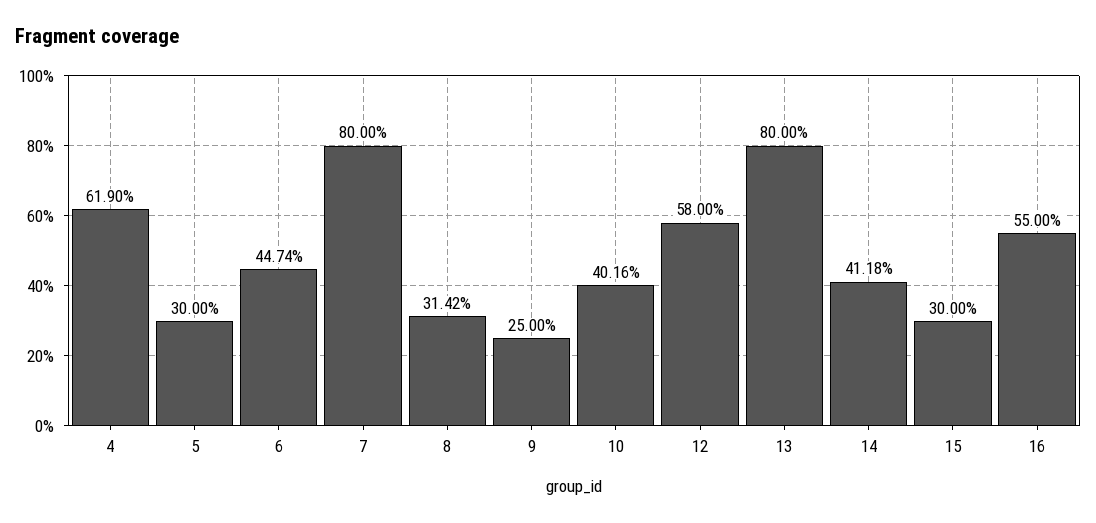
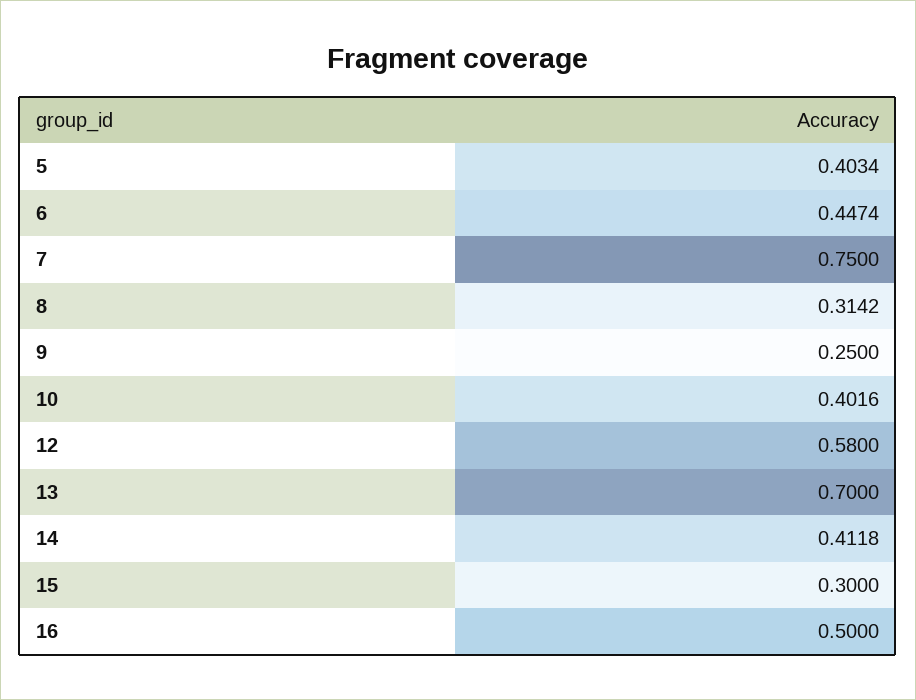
  {
-   "4": 0.619,
-   "5": 0.3,
+   "5": 0.4034,
    "6": 0.4474,
-   "7": 0.8,
+   "7": 0.75,
    "8": 0.3142,
    "9": 0.25,
    "10": 0.4016,
    "12": 0.58,
-   "13": 0.8,
+   "13": 0.7,
    "14": 0.4118,
    "15": 0.3,
-   "16": 0.55
+   "16": 0.5
  }

